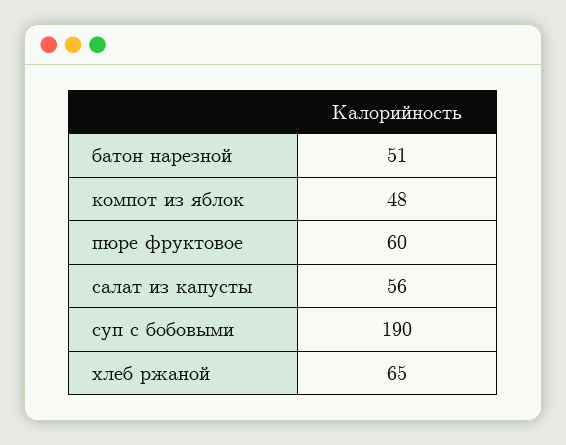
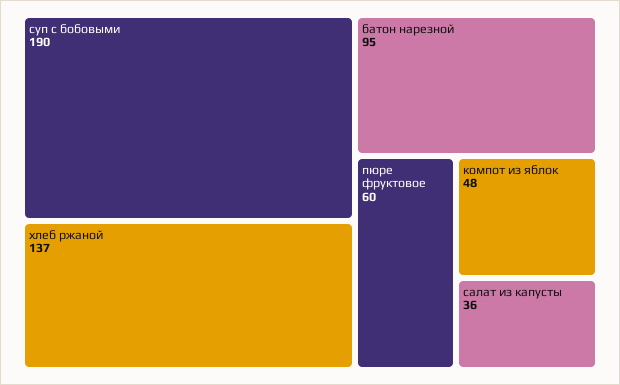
  {
-   "батон нарезной": 51,
+   "батон нарезной": 95,
    "компот из яблок": 48,
    "пюре фруктовое": 60,
-   "салат из капусты": 56,
+   "салат из капусты": 36,
    "суп с бобовыми": 190,
-   "хлеб ржаной": 65
+   "хлеб ржаной": 137
  }

